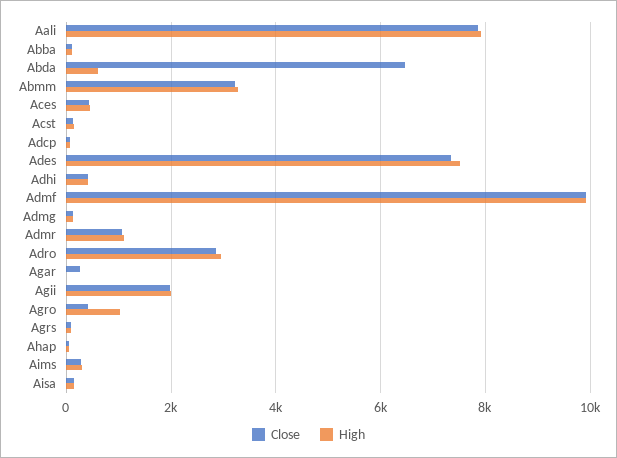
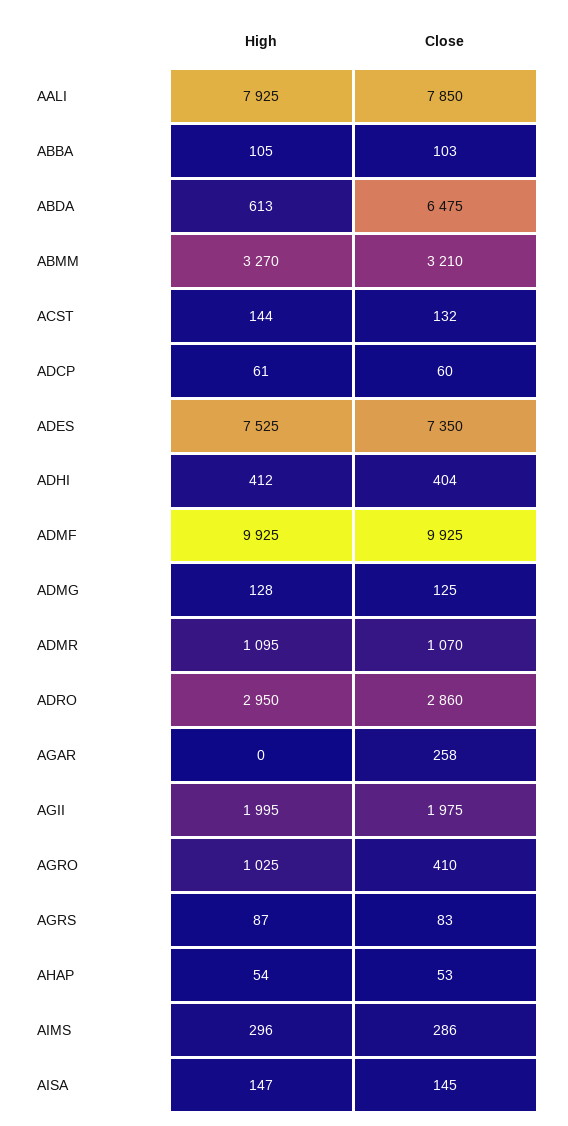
  {
    "Close": {
      "Aali": 7850,
      "Abba": 103,
      "Abda": 6475,
      "Abmm": 3210,
-     "Aces": 400,
      "Acst": 132,
      "Adcp": 60,
      "Ades": 7350,
      "Adhi": 404,
      "Admf": 9925,
      "Admg": 125,
      "Admr": 1070,
      "Adro": 2860,
      "Agar": 258,
      "Agii": 1975,
      "Agro": 410,
      "Agrs": 83,
      "Ahap": 53,
      "Aims": 286,
      "Aisa": 145
    },
    "High": {
      "Aali": 7925,
      "Abba": 105,
      "Abda": 613,
      "Abmm": 3270,
-     "Aces": 400,
      "Acst": 144,
      "Adcp": 61,
      "Ades": 7525,
      "Adhi": 412,
      "Admf": 9925,
      "Admg": 128,
      "Admr": 1095,
      "Adro": 2950,
      "Agar": 0,
      "Agii": 1995,
      "Agro": 1025,
      "Agrs": 87,
      "Ahap": 54,
      "Aims": 296,
      "Aisa": 147
    }
  }

